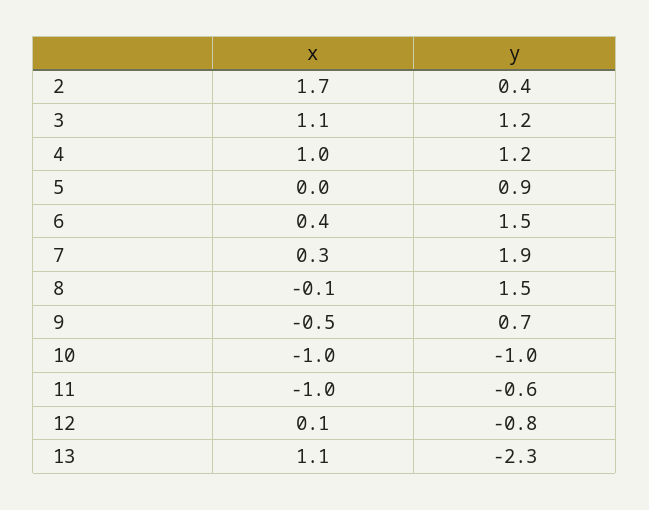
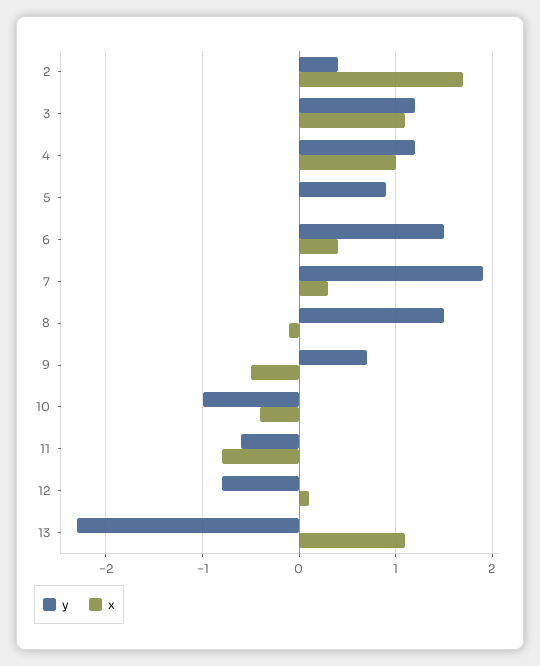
  {
    "x": {
      "2": 1.7,
      "3": 1.1,
      "4": 1,
      "5": 0,
      "6": 0.4,
      "7": 0.3,
      "8": -0.1,
      "9": -0.5,
-     "10": -1,
+     "10": -0.4,
-     "11": -1,
+     "11": -0.8,
      "12": 0.1,
      "13": 1.1
    },
    "y": {
      "2": 0.4,
      "3": 1.2,
      "4": 1.2,
      "5": 0.9,
      "6": 1.5,
      "7": 1.9,
      "8": 1.5,
      "9": 0.7,
      "10": -1,
      "11": -0.6,
      "12": -0.8,
      "13": -2.3
    }
  }

